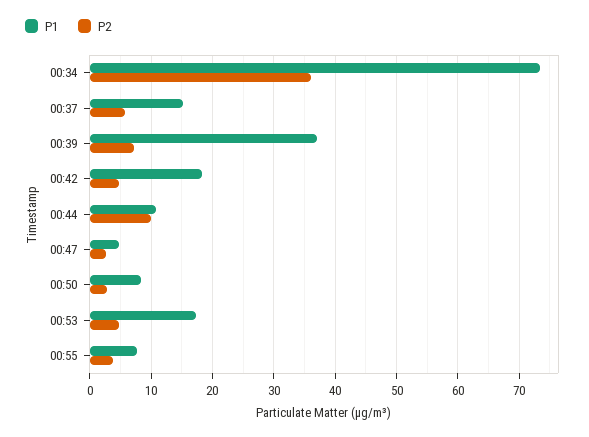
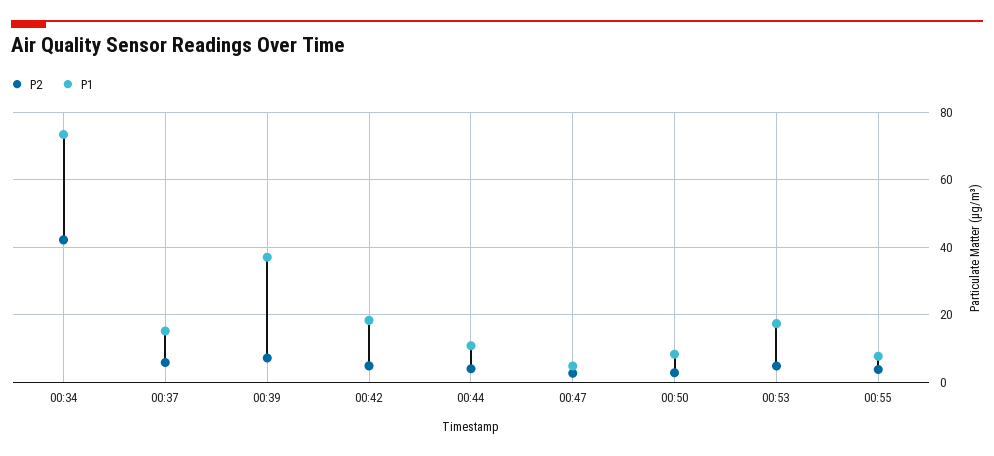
  {
    "P1": {
      "00:34": 73,
      "00:37": 15,
      "00:39": 37,
      "00:42": 18,
      "00:44": 11,
      "00:47": 5,
      "00:50": 8,
      "00:53": 17,
      "00:55": 8
    },
    "P2": {
-     "00:34": 36,
+     "00:34": 42,
      "00:37": 6,
      "00:39": 7,
      "00:42": 5,
-     "00:44": 10,
+     "00:44": 4,
      "00:47": 3,
      "00:50": 3,
      "00:53": 5,
      "00:55": 4
    }
  }

